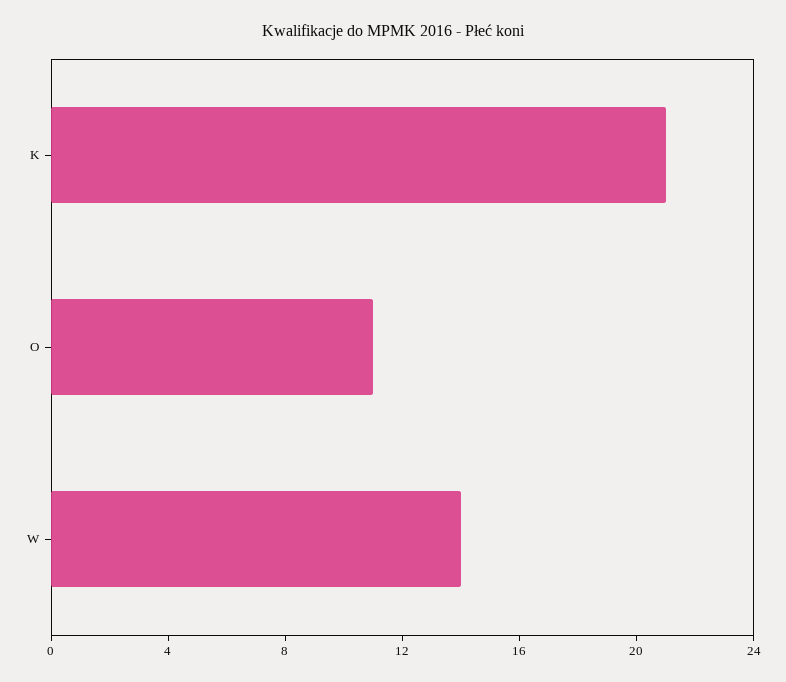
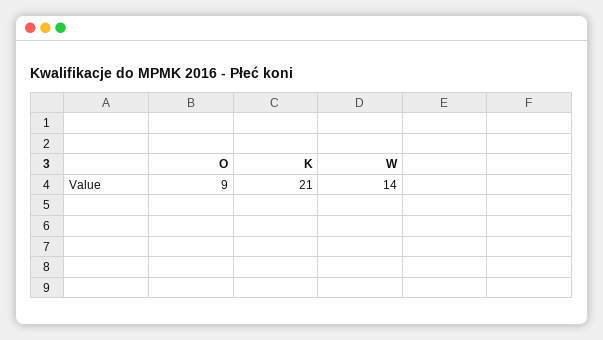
  {
    "K": 21,
-   "O": 11,
+   "O": 9,
    "W": 14
  }

